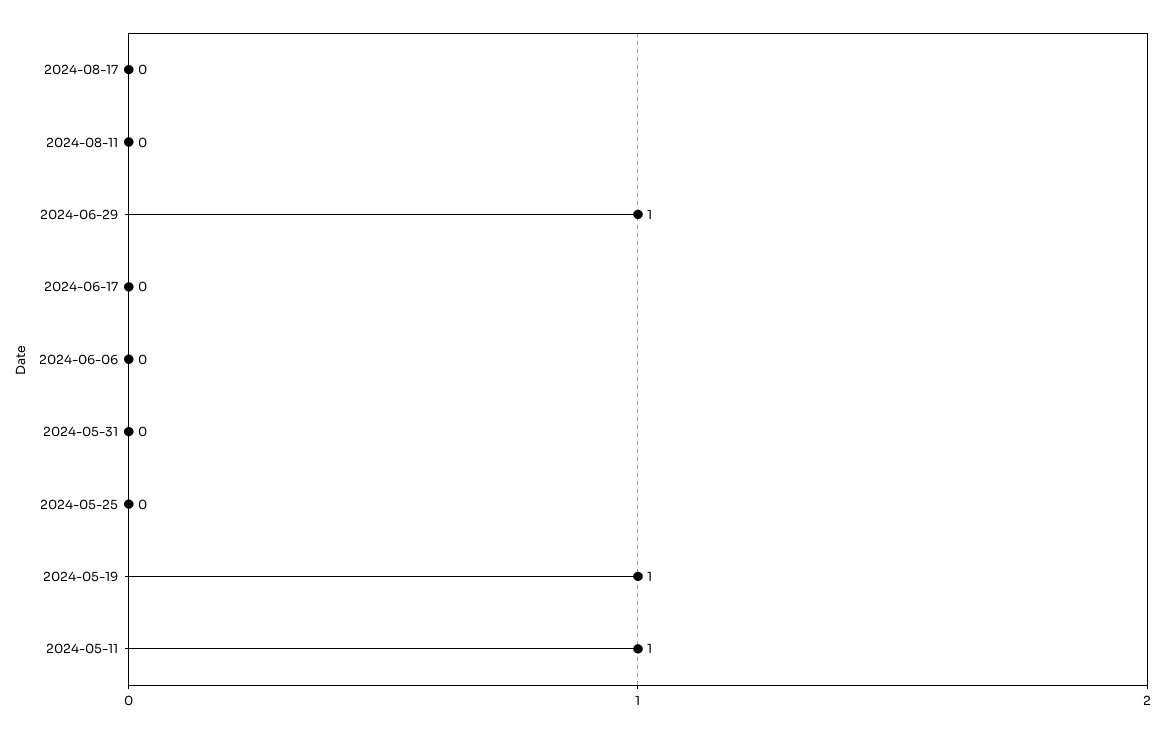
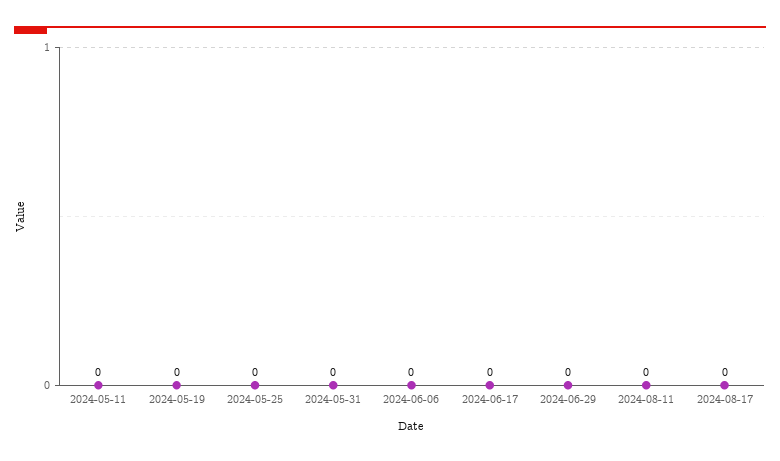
  {
    "2024-08-17": 0,
    "2024-08-11": 0,
-   "2024-06-29": 1,
+   "2024-06-29": 0,
    "2024-06-17": 0,
    "2024-06-06": 0,
    "2024-05-31": 0,
    "2024-05-25": 0,
-   "2024-05-19": 1,
+   "2024-05-19": 0,
-   "2024-05-11": 1
+   "2024-05-11": 0
  }

